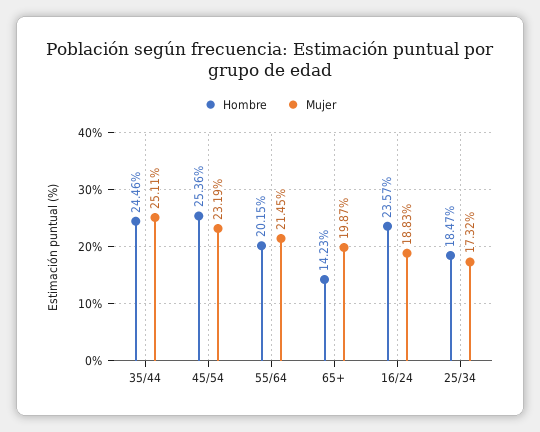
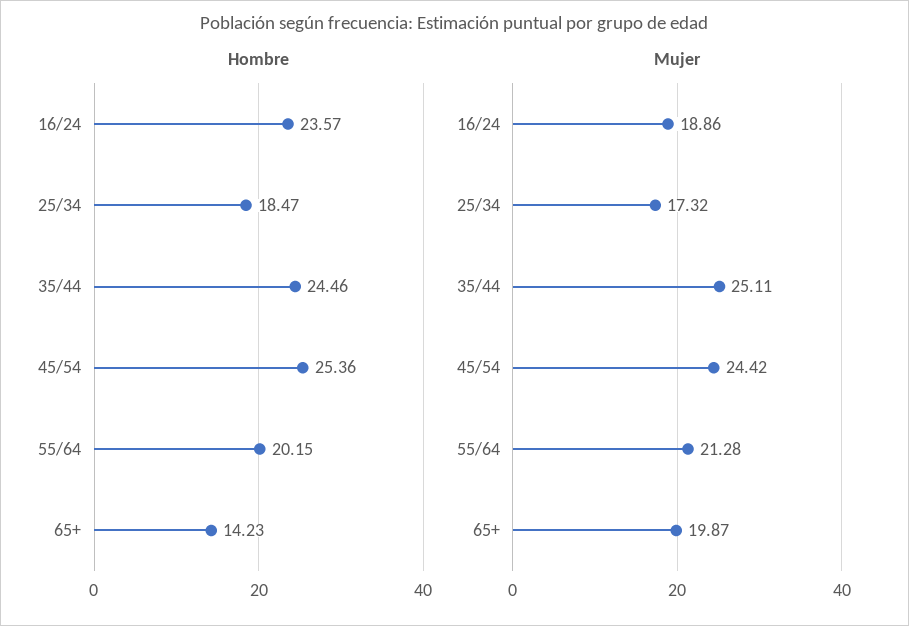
  {
    "Hombre": {
      "35/44": 24.46,
      "45/54": 25.36,
      "55/64": 20.15,
      "65+": 14.23,
      "16/24": 23.57,
      "25/34": 18.47
    },
    "Mujer": {
      "35/44": 25.11,
-     "45/54": 23.19,
+     "45/54": 24.42,
-     "55/64": 21.45,
+     "55/64": 21.28,
      "65+": 19.87,
-     "16/24": 18.83,
+     "16/24": 18.86,
      "25/34": 17.32
    }
  }

